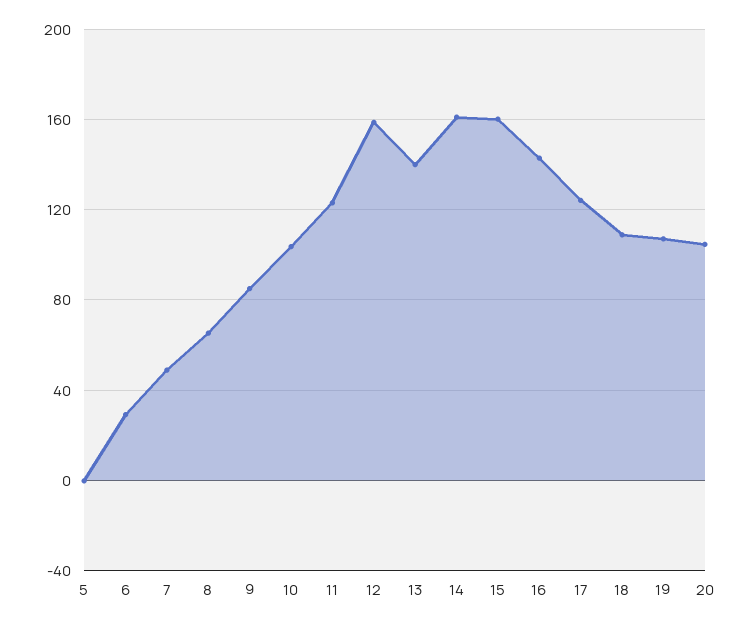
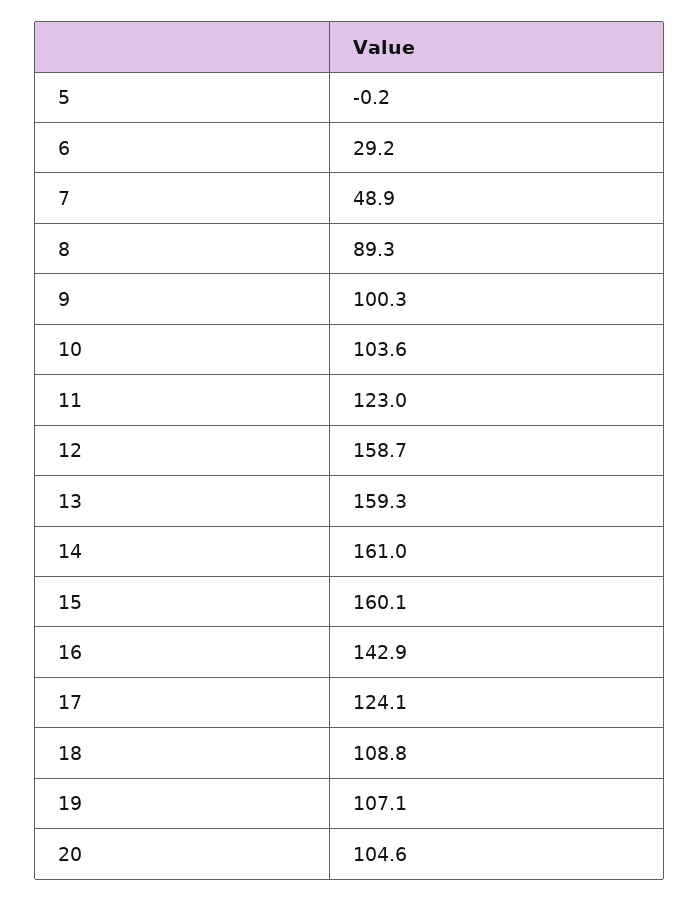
  {
    "5": -0.2,
    "6": 29.2,
    "7": 48.9,
-   "8": 65,
+   "8": 89.3,
-   "9": 85,
+   "9": 100.3,
    "10": 103.6,
    "11": 123,
    "12": 158.7,
-   "13": 140,
+   "13": 159.3,
    "14": 161,
    "15": 160.1,
    "16": 142.9,
    "17": 124.1,
    "18": 108.8,
    "19": 107.1,
    "20": 104.6
  }

